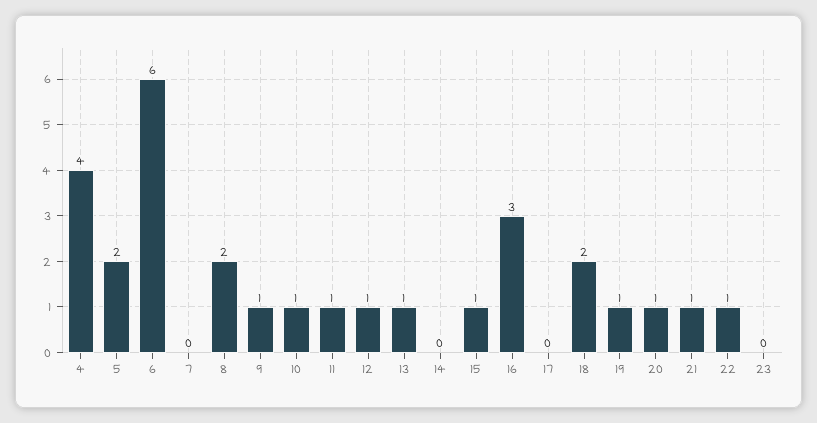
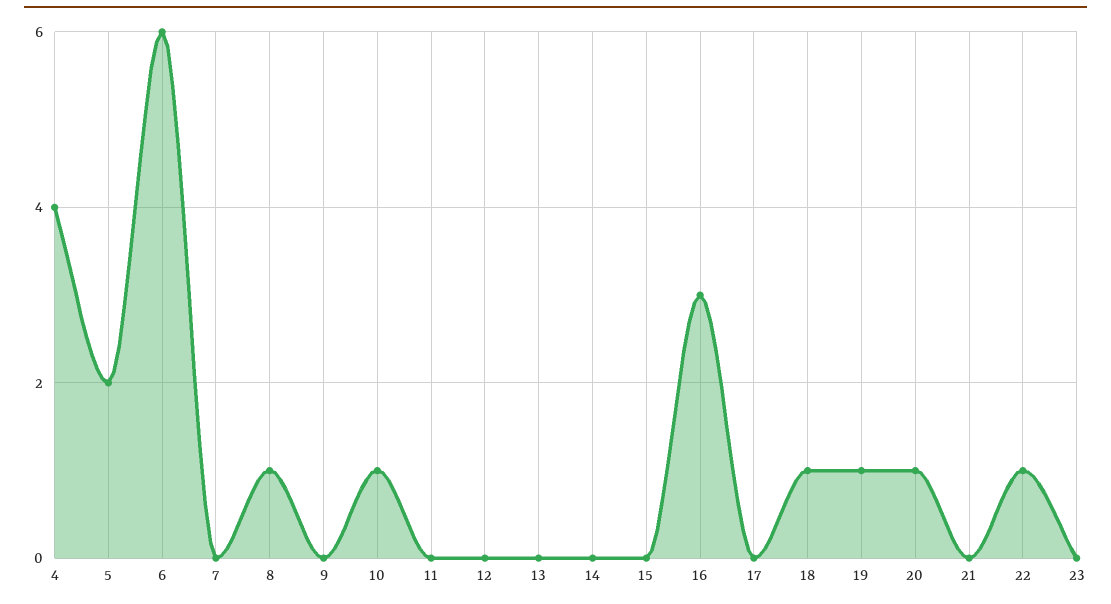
  {
    "4": 4,
    "5": 2,
    "6": 6,
    "7": 0,
-   "8": 2,
+   "8": 1,
-   "9": 1,
+   "9": 0,
    "10": 1,
-   "11": 1,
+   "11": 0,
-   "12": 1,
+   "12": 0,
-   "13": 1,
+   "13": 0,
    "14": 0,
-   "15": 1,
+   "15": 0,
    "16": 3,
    "17": 0,
-   "18": 2,
+   "18": 1,
    "19": 1,
    "20": 1,
-   "21": 1,
+   "21": 0,
    "22": 1,
    "23": 0
  }

